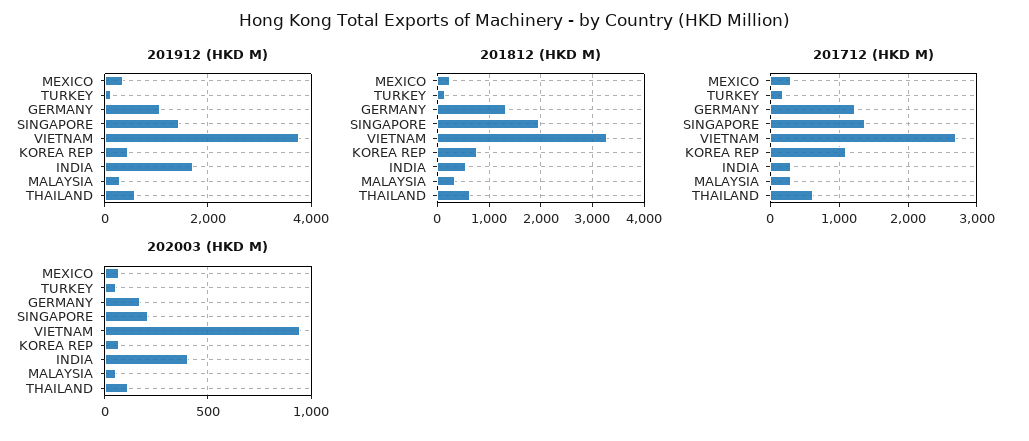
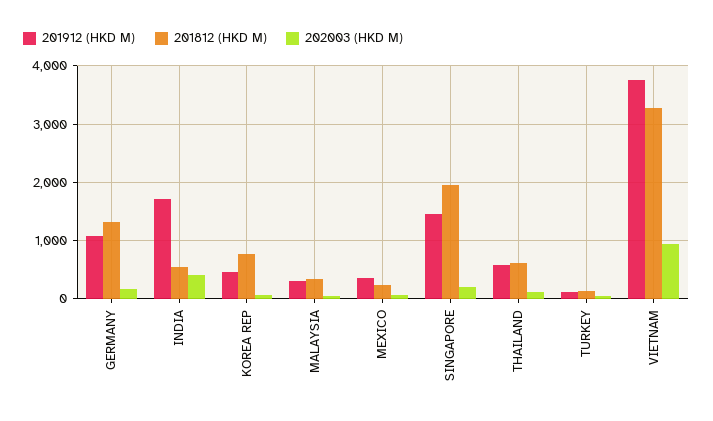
  {
    "201912 (HKD M)": {
      "MEXICO": 400,
      "TURKEY": 200,
      "GERMANY": 1000,
      "SINGAPORE": 1400,
      "VIETNAM": 3800,
      "KOREA REP": 400,
      "INDIA": 1800,
      "MALAYSIA": 200,
      "THAILAND": 600
    },
    "201812 (HKD M)": {
      "MEXICO": 200,
      "TURKEY": 200,
      "GERMANY": 1400,
      "SINGAPORE": 2000,
      "VIETNAM": 3200,
      "KOREA REP": 800,
      "INDIA": 600,
      "MALAYSIA": 400,
      "THAILAND": 600
    },
-   "201712 (HKD M)": {
-     "MEXICO": 300,
-     "TURKEY": 200,
-     "GERMANY": 1200,
-     "SINGAPORE": 1400,
-     "VIETNAM": 2700,
-     "KOREA REP": 1100,
-     "INDIA": 300,
-     "MALAYSIA": 300,
-     "THAILAND": 600
-   },
    "202003 (HKD M)": {
      "MEXICO": 50,
      "TURKEY": 50,
      "GERMANY": 150,
      "SINGAPORE": 200,
      "VIETNAM": 950,
      "KOREA REP": 50,
      "INDIA": 400,
      "MALAYSIA": 50,
      "THAILAND": 100
    }
  }

